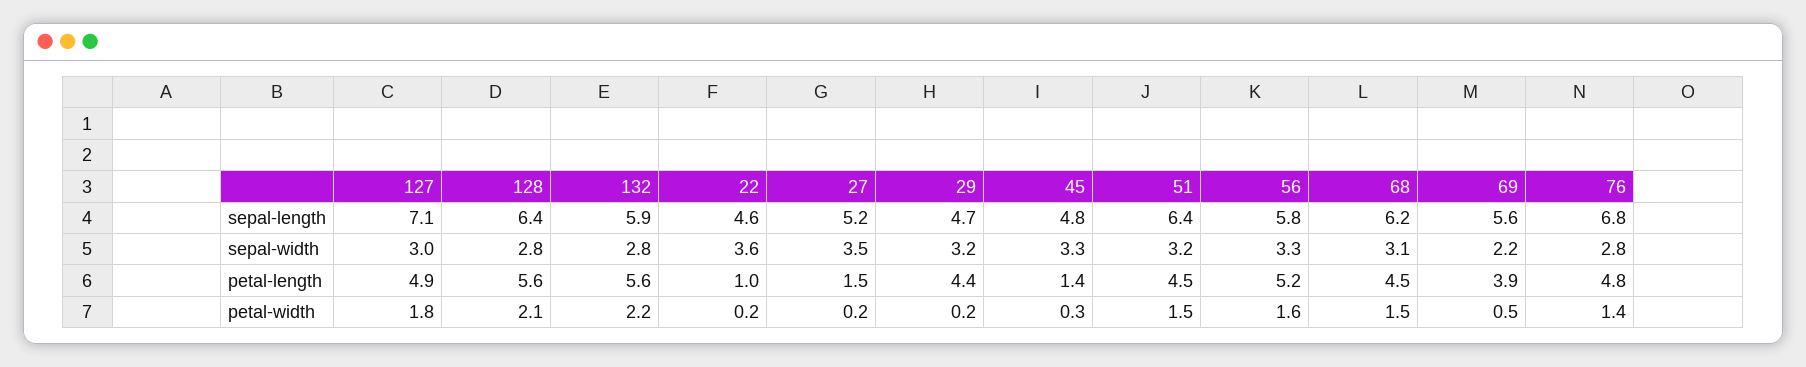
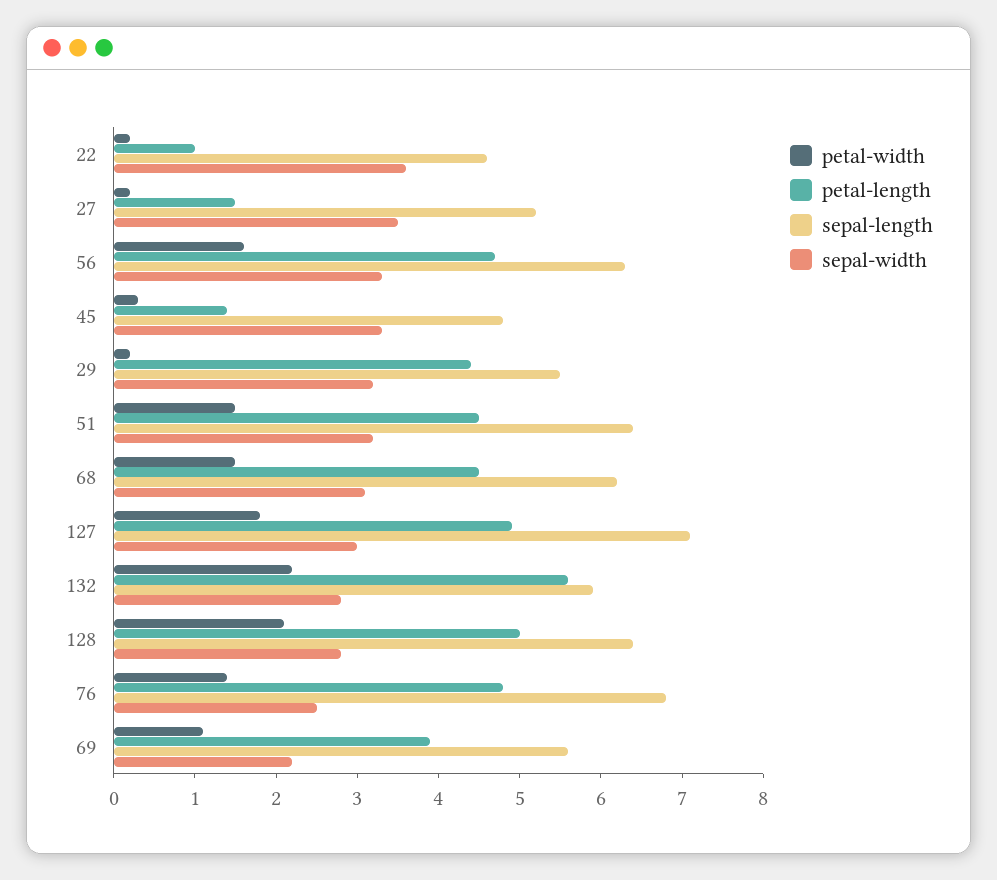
  {
    "sepal-length": {
      "127": 7.1,
      "128": 6.4,
      "132": 5.9,
      "22": 4.6,
      "27": 5.2,
-     "29": 4.7,
+     "29": 5.5,
      "45": 4.8,
      "51": 6.4,
-     "56": 5.8,
+     "56": 6.3,
      "68": 6.2,
      "69": 5.6,
      "76": 6.8
    },
    "sepal-width": {
      "127": 3,
      "128": 2.8,
      "132": 2.8,
      "22": 3.6,
      "27": 3.5,
      "29": 3.2,
      "45": 3.3,
      "51": 3.2,
      "56": 3.3,
      "68": 3.1,
      "69": 2.2,
-     "76": 2.8
+     "76": 2.5
    },
    "petal-length": {
      "127": 4.9,
-     "128": 5.6,
+     "128": 5,
      "132": 5.6,
      "22": 1,
      "27": 1.5,
      "29": 4.4,
      "45": 1.4,
      "51": 4.5,
-     "56": 5.2,
+     "56": 4.7,
      "68": 4.5,
      "69": 3.9,
      "76": 4.8
    },
    "petal-width": {
      "127": 1.8,
      "128": 2.1,
      "132": 2.2,
      "22": 0.2,
      "27": 0.2,
      "29": 0.2,
      "45": 0.3,
      "51": 1.5,
      "56": 1.6,
      "68": 1.5,
-     "69": 0.5,
+     "69": 1.1,
      "76": 1.4
    }
  }

